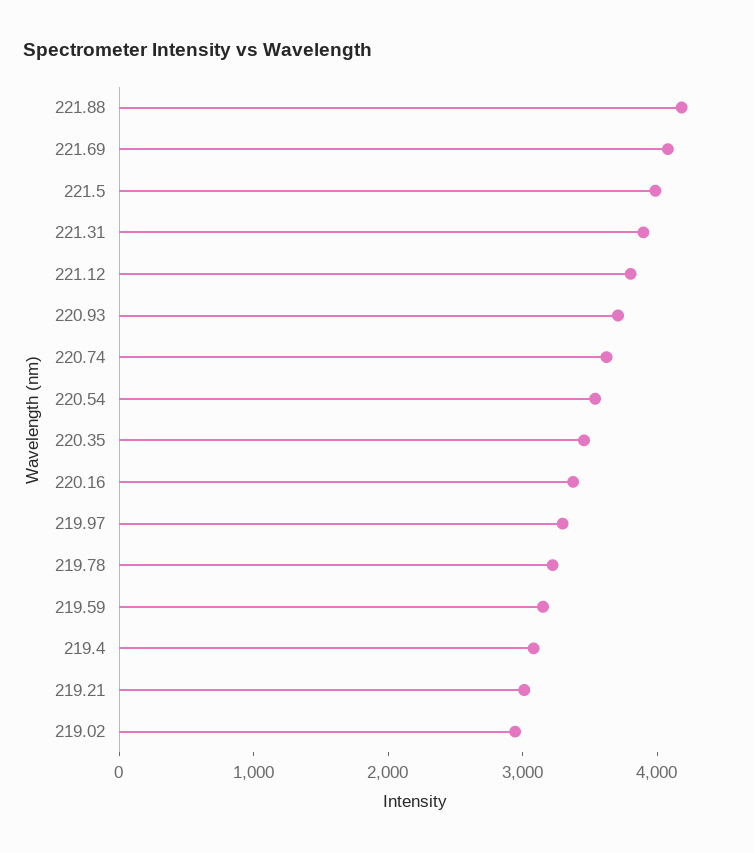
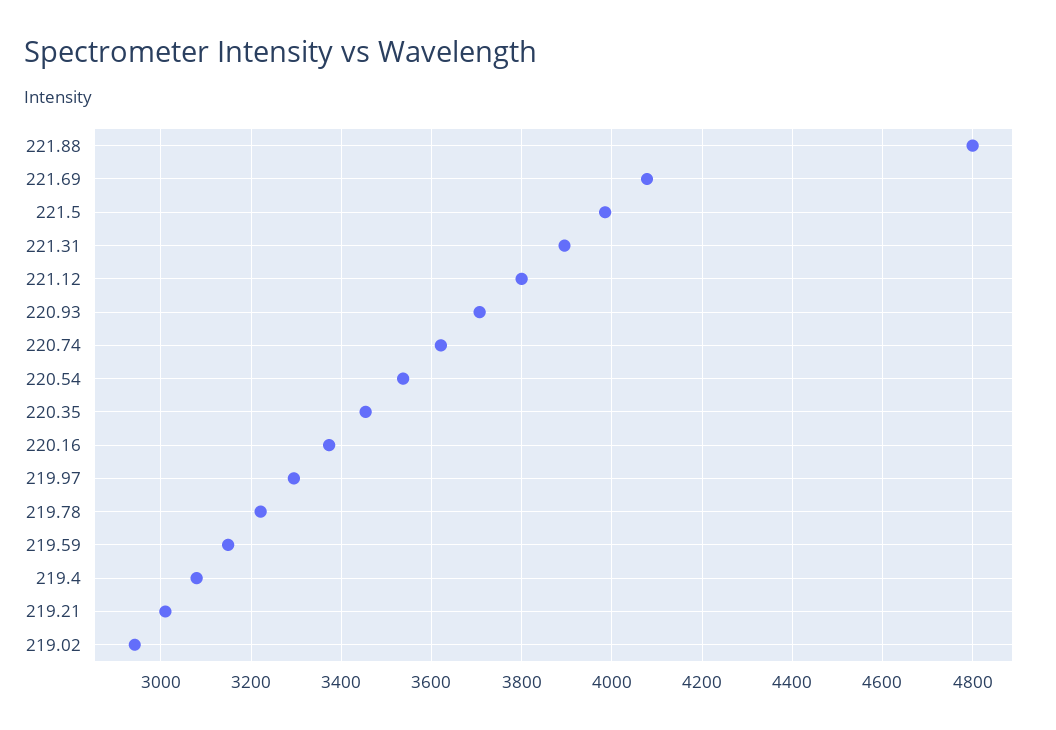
  {
-   "221.88": 4200,
+   "221.88": 4800,
    "221.69": 4080,
    "221.5": 3980,
    "221.31": 3900,
    "221.12": 3800,
    "220.93": 3700,
    "220.74": 3620,
    "220.54": 3540,
    "220.35": 3460,
    "220.16": 3380,
    "219.97": 3300,
    "219.78": 3220,
    "219.59": 3140,
    "219.4": 3080,
    "219.21": 3020,
    "219.02": 2940
  }

